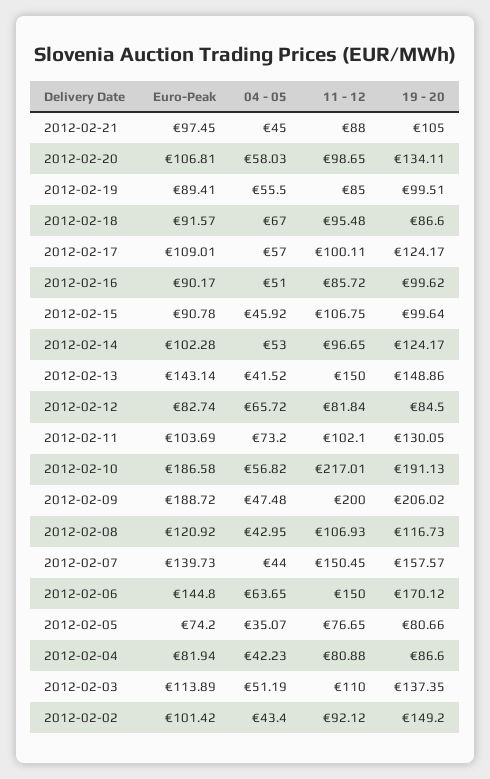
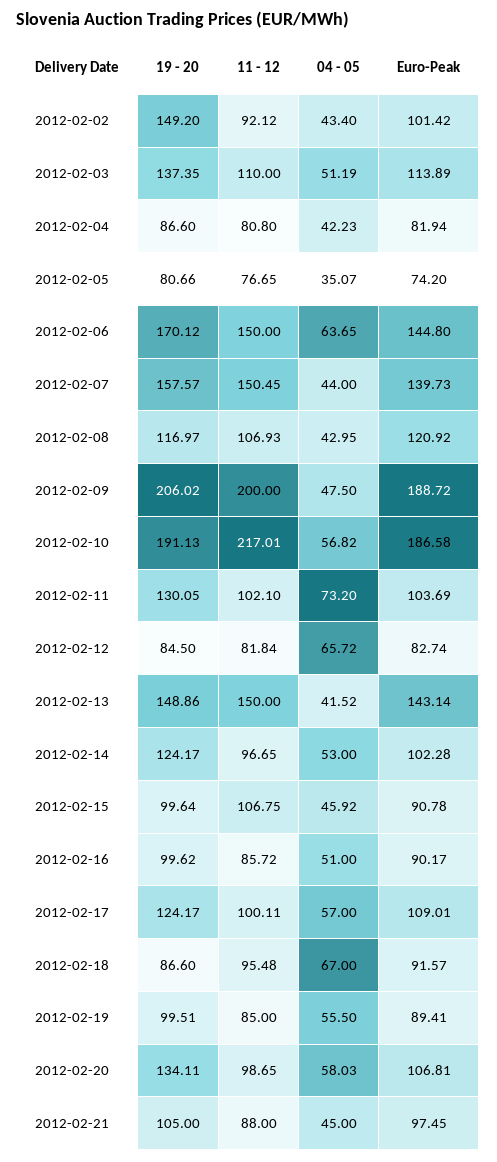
  {
    "Euro-Peak": {
      "2012-02-21": 97.45,
      "2012-02-20": 106.81,
      "2012-02-19": 89.41,
      "2012-02-18": 91.57,
      "2012-02-17": 109.01,
      "2012-02-16": 90.17,
      "2012-02-15": 90.78,
      "2012-02-14": 102.28,
      "2012-02-13": 143.14,
      "2012-02-12": 82.74,
      "2012-02-11": 103.69,
      "2012-02-10": 186.58,
      "2012-02-09": 188.72,
      "2012-02-08": 120.92,
      "2012-02-07": 139.73,
      "2012-02-06": 144.8,
      "2012-02-05": 74.2,
      "2012-02-04": 81.94,
      "2012-02-03": 113.89,
      "2012-02-02": 101.42
    },
    "04 - 05": {
      "2012-02-21": 45,
      "2012-02-20": 58.03,
      "2012-02-19": 55.5,
      "2012-02-18": 67,
      "2012-02-17": 57,
      "2012-02-16": 51,
      "2012-02-15": 45.92,
      "2012-02-14": 53,
      "2012-02-13": 41.52,
      "2012-02-12": 65.72,
      "2012-02-11": 73.2,
      "2012-02-10": 56.82,
-     "2012-02-09": 47.48,
+     "2012-02-09": 47.5,
      "2012-02-08": 42.95,
      "2012-02-07": 44,
      "2012-02-06": 63.65,
      "2012-02-05": 35.07,
      "2012-02-04": 42.23,
      "2012-02-03": 51.19,
      "2012-02-02": 43.4
    },
    "11 - 12": {
      "2012-02-21": 88,
      "2012-02-20": 98.65,
      "2012-02-19": 85,
      "2012-02-18": 95.48,
      "2012-02-17": 100.11,
      "2012-02-16": 85.72,
      "2012-02-15": 106.75,
      "2012-02-14": 96.65,
      "2012-02-13": 150,
      "2012-02-12": 81.84,
      "2012-02-11": 102.1,
      "2012-02-10": 217.01,
      "2012-02-09": 200,
      "2012-02-08": 106.93,
      "2012-02-07": 150.45,
      "2012-02-06": 150,
      "2012-02-05": 76.65,
-     "2012-02-04": 80.88,
+     "2012-02-04": 80.8,
      "2012-02-03": 110,
      "2012-02-02": 92.12
    },
    "19 - 20": {
      "2012-02-21": 105,
      "2012-02-20": 134.11,
      "2012-02-19": 99.51,
      "2012-02-18": 86.6,
      "2012-02-17": 124.17,
      "2012-02-16": 99.62,
      "2012-02-15": 99.64,
      "2012-02-14": 124.17,
      "2012-02-13": 148.86,
      "2012-02-12": 84.5,
      "2012-02-11": 130.05,
      "2012-02-10": 191.13,
      "2012-02-09": 206.02,
-     "2012-02-08": 116.73,
+     "2012-02-08": 116.97,
      "2012-02-07": 157.57,
      "2012-02-06": 170.12,
      "2012-02-05": 80.66,
      "2012-02-04": 86.6,
      "2012-02-03": 137.35,
      "2012-02-02": 149.2
    }
  }

